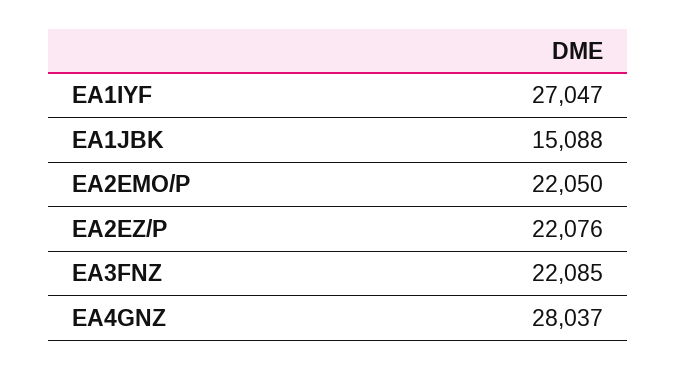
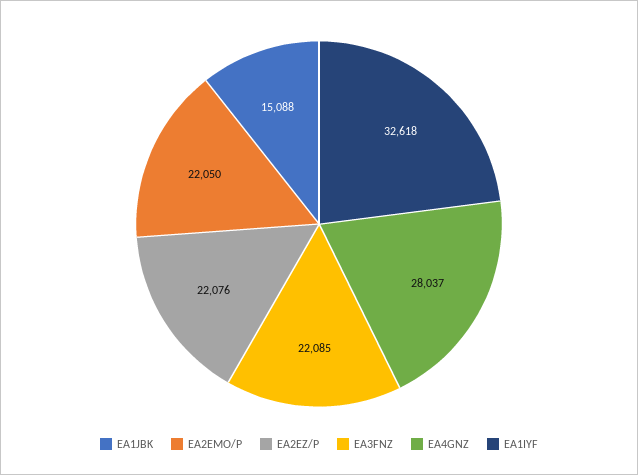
  {
-   "EA1IYF": 27047,
+   "EA1IYF": 32618,
    "EA1JBK": 15088,
    "EA2EMO/P": 22050,
    "EA2EZ/P": 22076,
    "EA3FNZ": 22085,
    "EA4GNZ": 28037
  }

